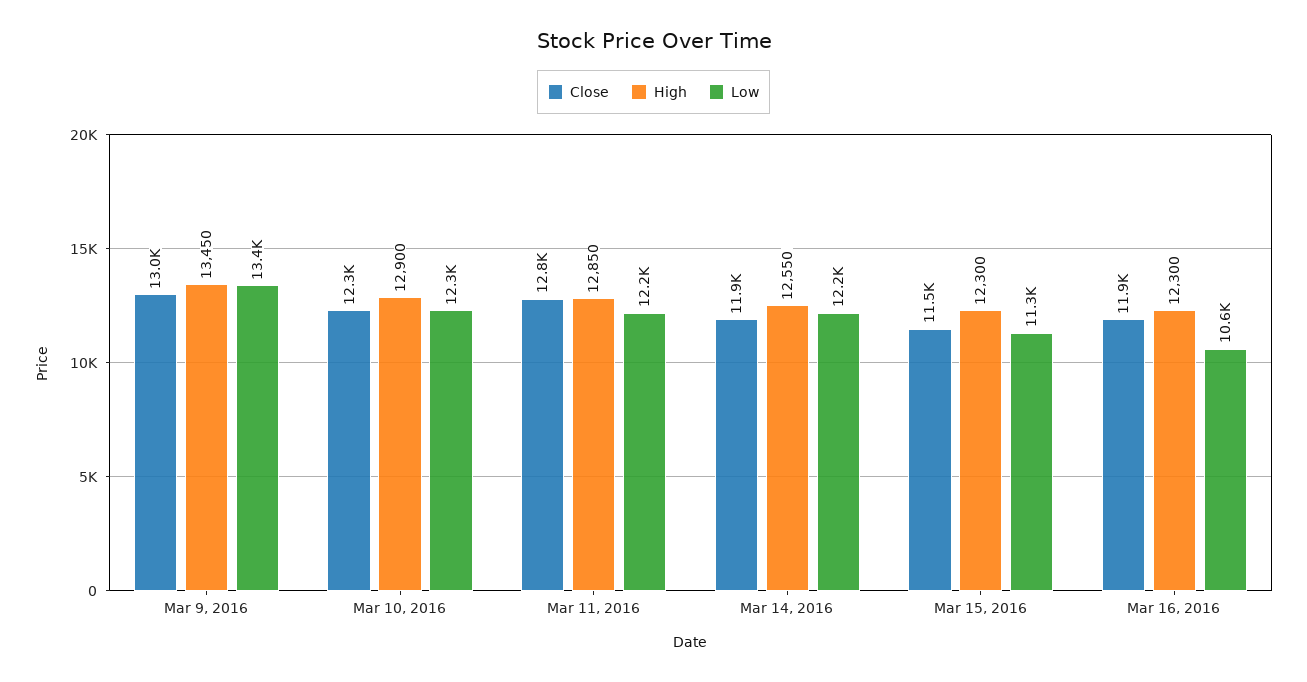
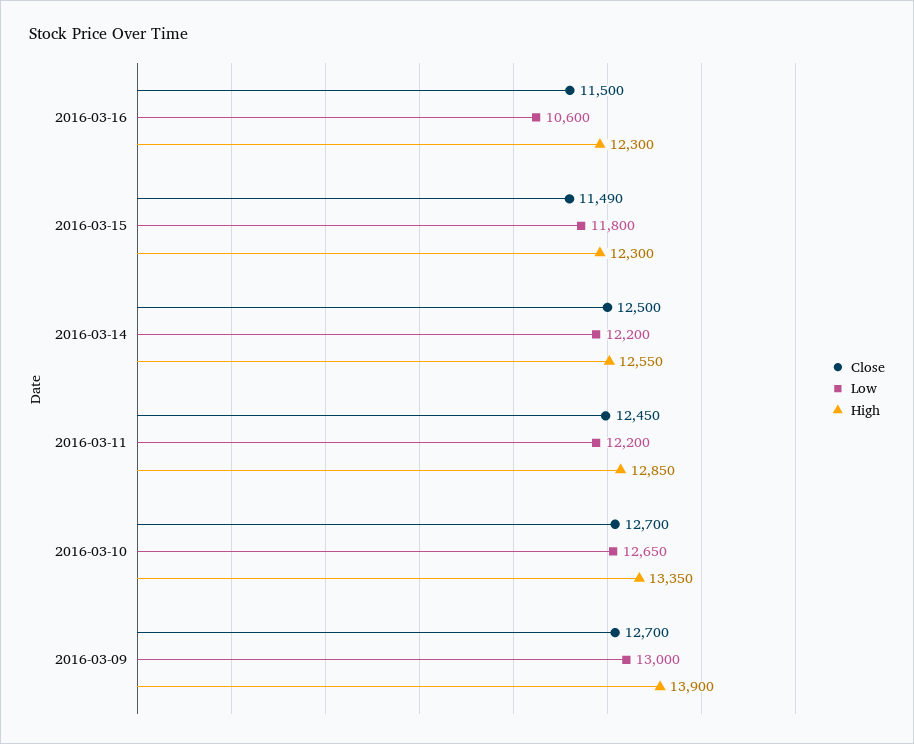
  {
    "Close": {
-     "Mar 9, 2016": 13000,
+     "Mar 9, 2016": 12700,
-     "Mar 10, 2016": 12300,
+     "Mar 10, 2016": 12700,
-     "Mar 11, 2016": 12800,
+     "Mar 11, 2016": 12450,
-     "Mar 14, 2016": 11900,
+     "Mar 14, 2016": 12500,
      "Mar 15, 2016": 11490,
-     "Mar 16, 2016": 11900
+     "Mar 16, 2016": 11500
    },
    "High": {
-     "Mar 9, 2016": 13450,
+     "Mar 9, 2016": 13900,
-     "Mar 10, 2016": 12900,
+     "Mar 10, 2016": 13350,
      "Mar 11, 2016": 12850,
      "Mar 14, 2016": 12550,
      "Mar 15, 2016": 12300,
      "Mar 16, 2016": 12300
    },
    "Low": {
-     "Mar 9, 2016": 13400,
+     "Mar 9, 2016": 13000,
-     "Mar 10, 2016": 12300,
+     "Mar 10, 2016": 12650,
      "Mar 11, 2016": 12200,
      "Mar 14, 2016": 12200,
-     "Mar 15, 2016": 11300,
+     "Mar 15, 2016": 11800,
      "Mar 16, 2016": 10600
    }
  }

